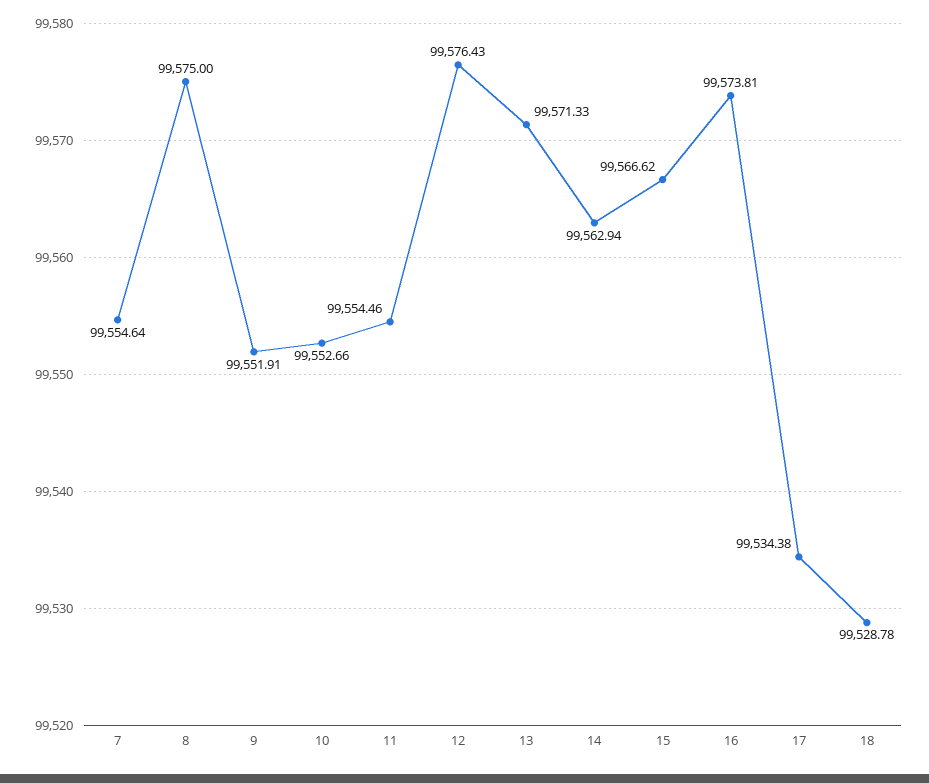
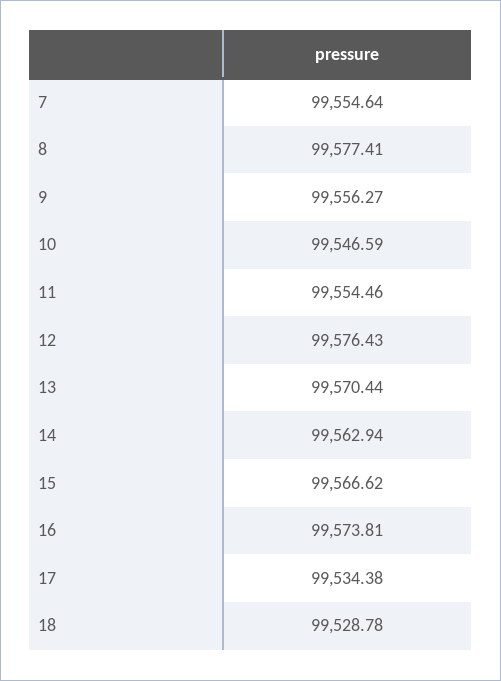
  {
    "7": 99554.64,
-   "8": 99575,
+   "8": 99577.41,
-   "9": 99551.91,
+   "9": 99556.27,
-   "10": 99552.66,
+   "10": 99546.59,
    "11": 99554.46,
    "12": 99576.43,
-   "13": 99571.33,
+   "13": 99570.44,
    "14": 99562.94,
    "15": 99566.62,
    "16": 99573.81,
    "17": 99534.38,
    "18": 99528.78
  }

